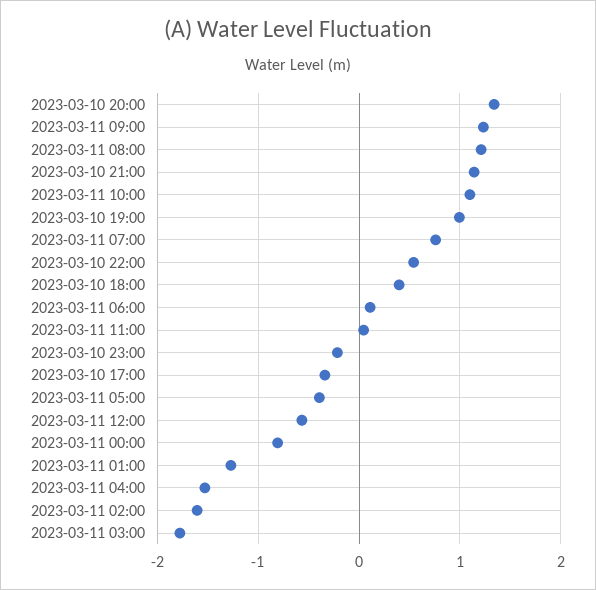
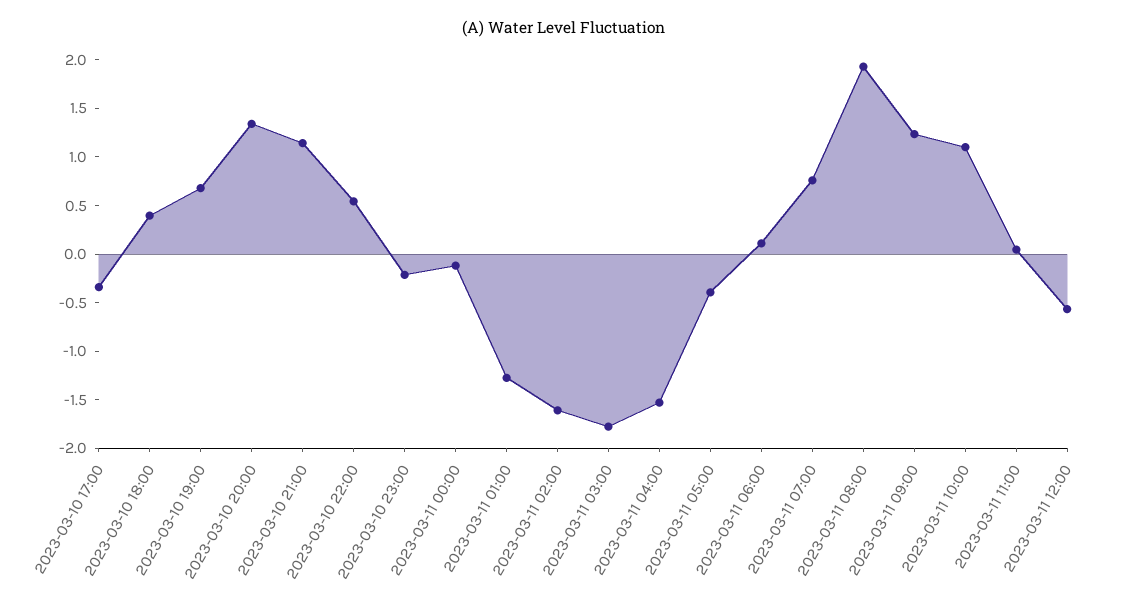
  {
    "2023-03-10 20:00": 1.3,
    "2023-03-11 09:00": 1.2,
-   "2023-03-11 08:00": 1.2,
+   "2023-03-11 08:00": 1.9,
    "2023-03-10 21:00": 1.1,
    "2023-03-11 10:00": 1.1,
-   "2023-03-10 19:00": 1,
+   "2023-03-10 19:00": 0.7,
    "2023-03-11 07:00": 0.8,
    "2023-03-10 22:00": 0.5,
    "2023-03-10 18:00": 0.4,
    "2023-03-11 06:00": 0.1,
    "2023-03-11 11:00": 0,
    "2023-03-10 23:00": -0.2,
    "2023-03-10 17:00": -0.3,
    "2023-03-11 05:00": -0.4,
    "2023-03-11 12:00": -0.6,
-   "2023-03-11 00:00": -0.8,
+   "2023-03-11 00:00": -0.1,
    "2023-03-11 01:00": -1.3,
    "2023-03-11 04:00": -1.5,
    "2023-03-11 02:00": -1.6,
    "2023-03-11 03:00": -1.8
  }

